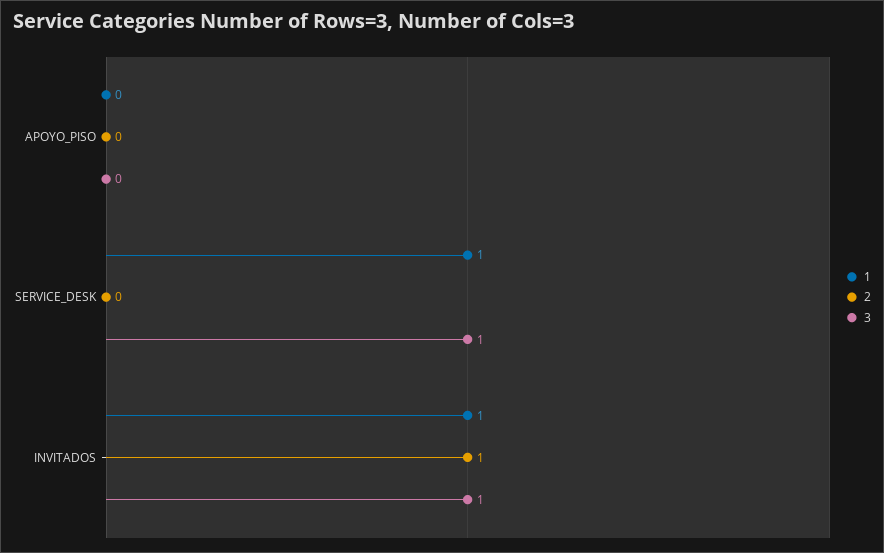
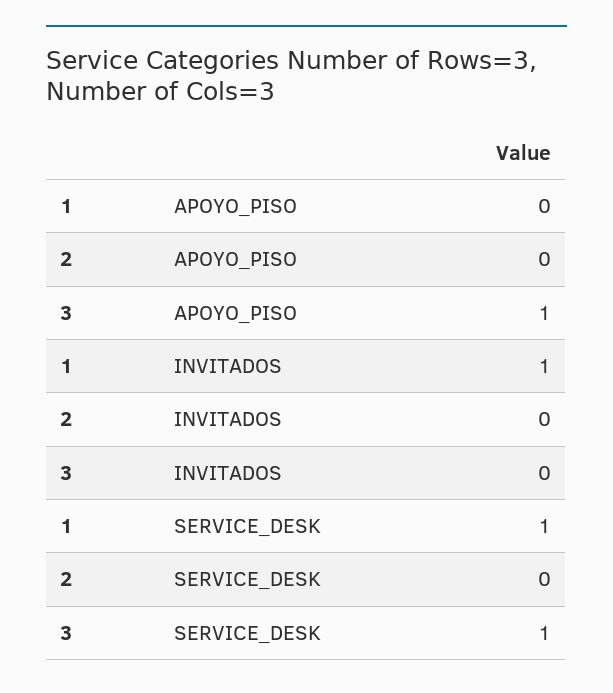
  {
    "1": {
      "APOYO_PISO": 0,
      "SERVICE_DESK": 1,
      "INVITADOS": 1
    },
    "2": {
      "APOYO_PISO": 0,
      "SERVICE_DESK": 0,
-     "INVITADOS": 1
+     "INVITADOS": 0
    },
    "3": {
-     "APOYO_PISO": 0,
+     "APOYO_PISO": 1,
      "SERVICE_DESK": 1,
-     "INVITADOS": 1
+     "INVITADOS": 0
    }
  }

